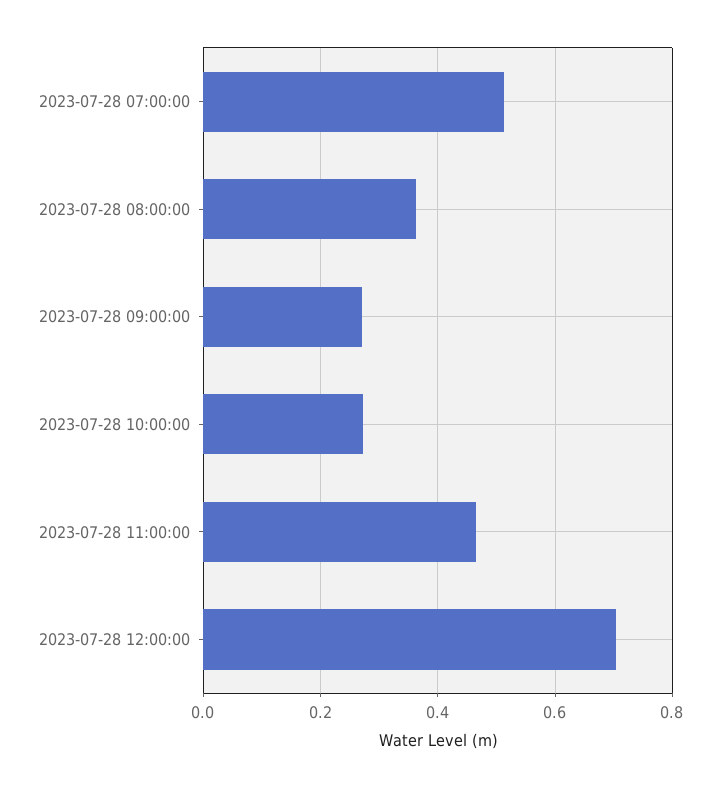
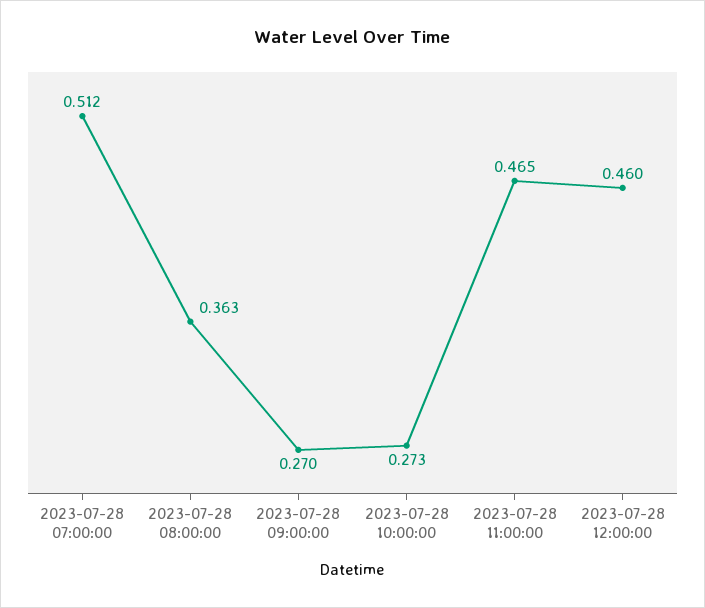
  {
    "2023-07-28 07:00:00": 0.512,
    "2023-07-28 08:00:00": 0.363,
    "2023-07-28 09:00:00": 0.27,
    "2023-07-28 10:00:00": 0.273,
    "2023-07-28 11:00:00": 0.465,
-   "2023-07-28 12:00:00": 0.7
+   "2023-07-28 12:00:00": 0.46
  }

